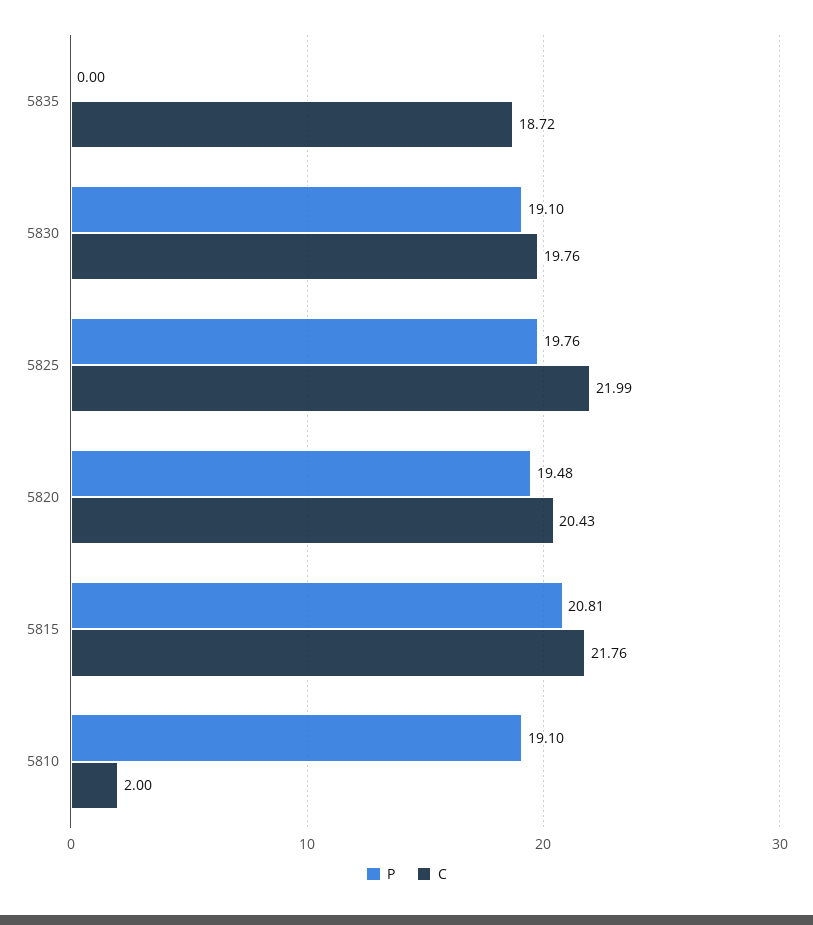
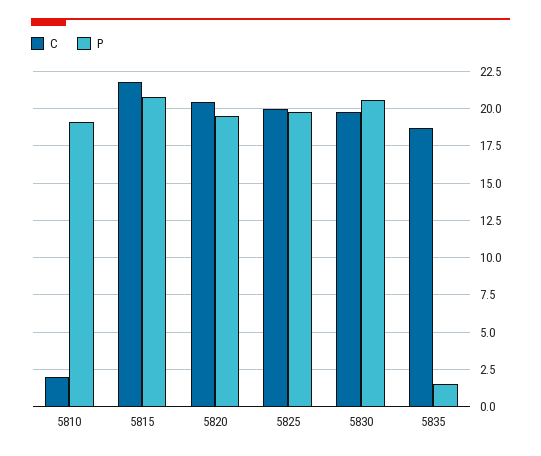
  {
    "P": {
-     "5835": 0,
+     "5835": 1.5,
-     "5830": 19.1,
+     "5830": 20.5,
      "5825": 19.76,
      "5820": 19.48,
      "5815": 20.81,
      "5810": 19.1
    },
    "C": {
      "5835": 18.72,
      "5830": 19.76,
-     "5825": 21.99,
+     "5825": 20,
      "5820": 20.43,
      "5815": 21.76,
      "5810": 2
    }
  }

